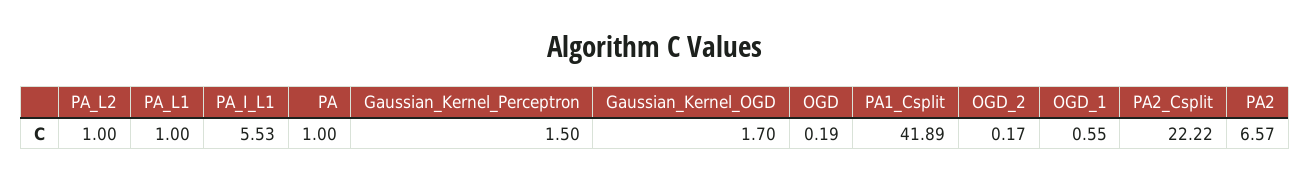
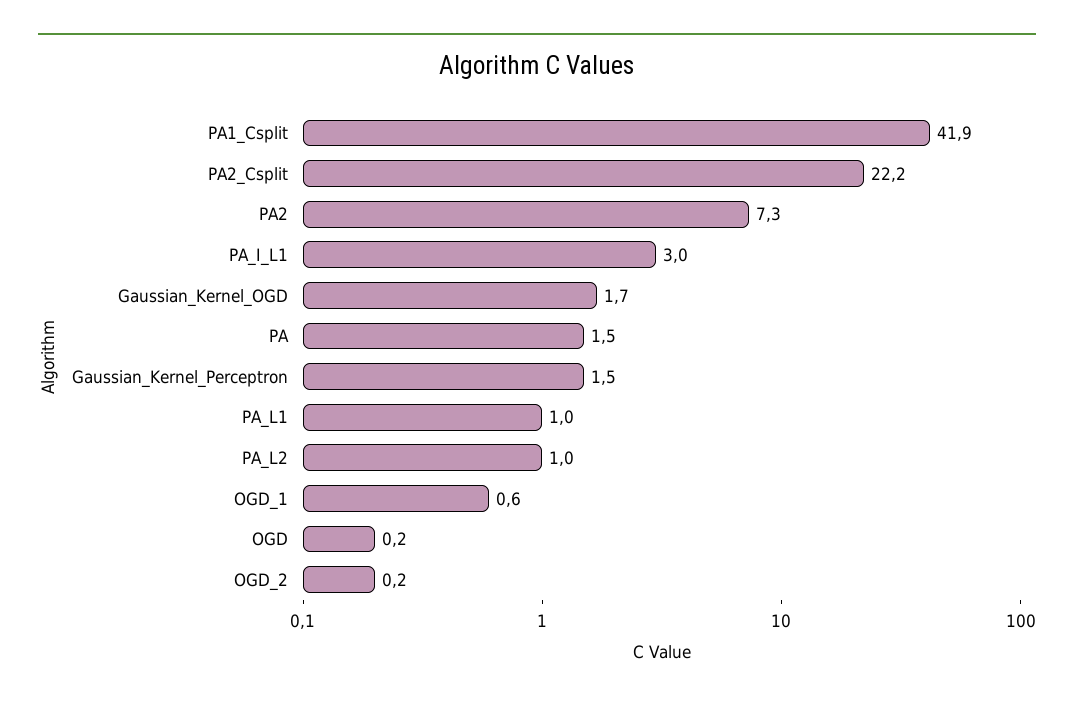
  {
    "PA_L2": 1,
    "PA_L1": 1,
-   "PA_I_L1": 5.53,
+   "PA_I_L1": 3,
-   "PA": 1,
+   "PA": 1.5,
    "Gaussian_Kernel_Perceptron": 1.5,
    "Gaussian_Kernel_OGD": 1.7,
    "OGD": 0.19,
    "PA1_Csplit": 41.89,
    "OGD_2": 0.17,
    "OGD_1": 0.55,
    "PA2_Csplit": 22.22,
-   "PA2": 6.57
+   "PA2": 7.3
  }

